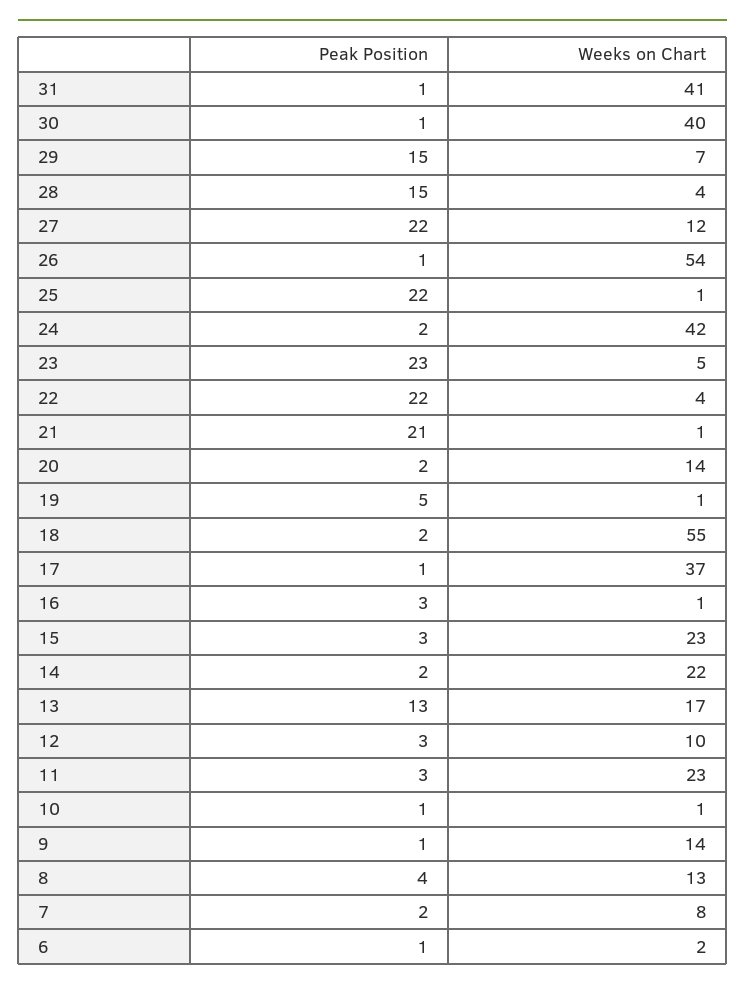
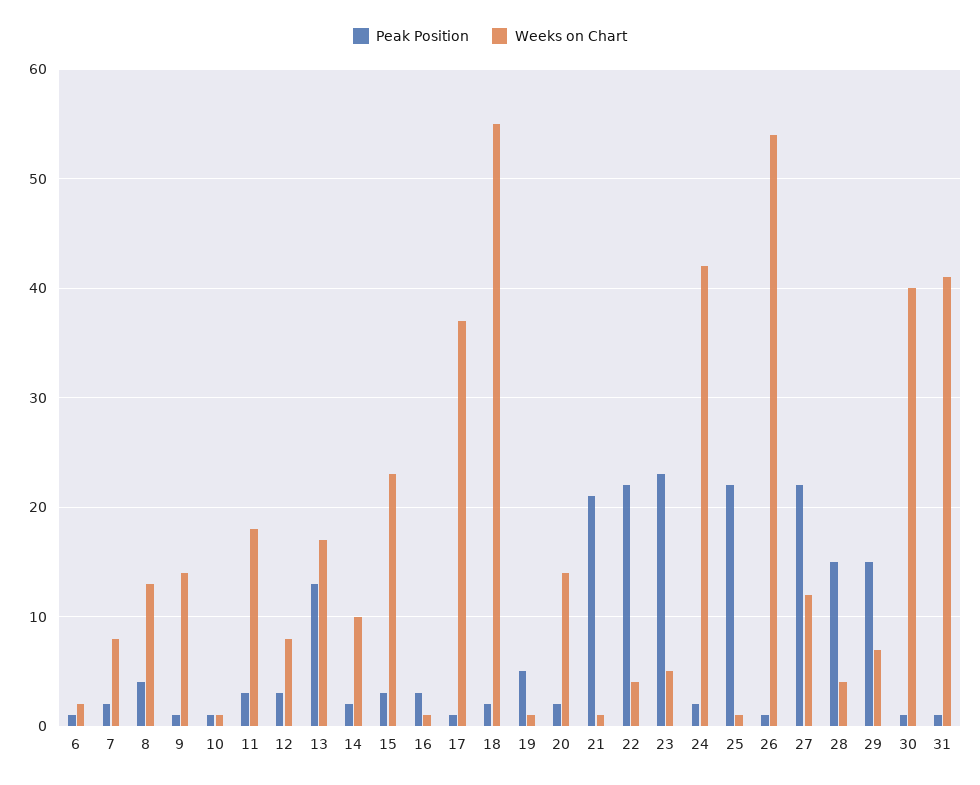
  {
    "Peak Position": {
      "31": 1,
      "30": 1,
      "29": 15,
      "28": 15,
      "27": 22,
      "26": 1,
      "25": 22,
      "24": 2,
      "23": 23,
      "22": 22,
      "21": 21,
      "20": 2,
      "19": 5,
      "18": 2,
      "17": 1,
      "16": 3,
      "15": 3,
      "14": 2,
      "13": 13,
      "12": 3,
      "11": 3,
      "10": 1,
      "9": 1,
      "8": 4,
      "7": 2,
      "6": 1
    },
    "Weeks on Chart": {
      "31": 41,
      "30": 40,
      "29": 7,
      "28": 4,
      "27": 12,
      "26": 54,
      "25": 1,
      "24": 42,
      "23": 5,
      "22": 4,
      "21": 1,
      "20": 14,
      "19": 1,
      "18": 55,
      "17": 37,
      "16": 1,
      "15": 23,
-     "14": 22,
+     "14": 10,
      "13": 17,
-     "12": 10,
+     "12": 8,
-     "11": 23,
+     "11": 18,
      "10": 1,
      "9": 14,
      "8": 13,
      "7": 8,
      "6": 2
    }
  }

